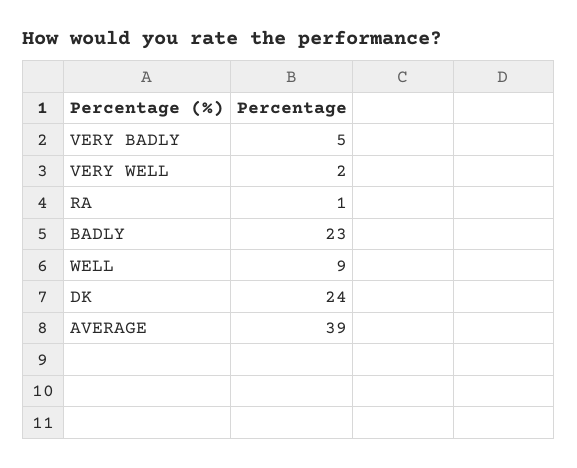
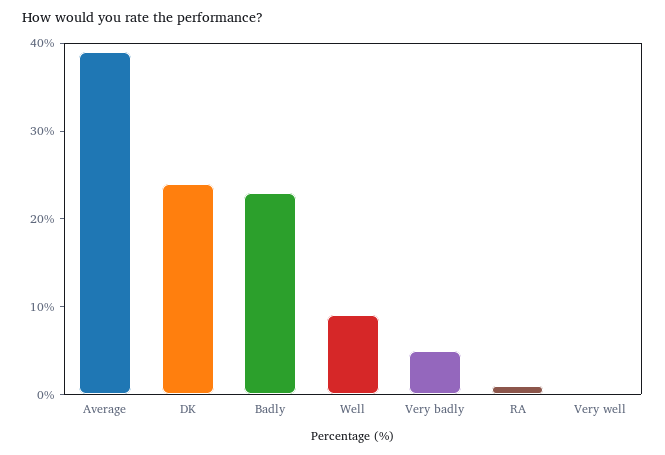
  {
    "VERY BADLY": 5,
-   "VERY WELL": 2,
+   "VERY WELL": 0,
    "RA": 1,
    "BADLY": 23,
    "WELL": 9,
    "DK": 24,
    "AVERAGE": 39
  }

